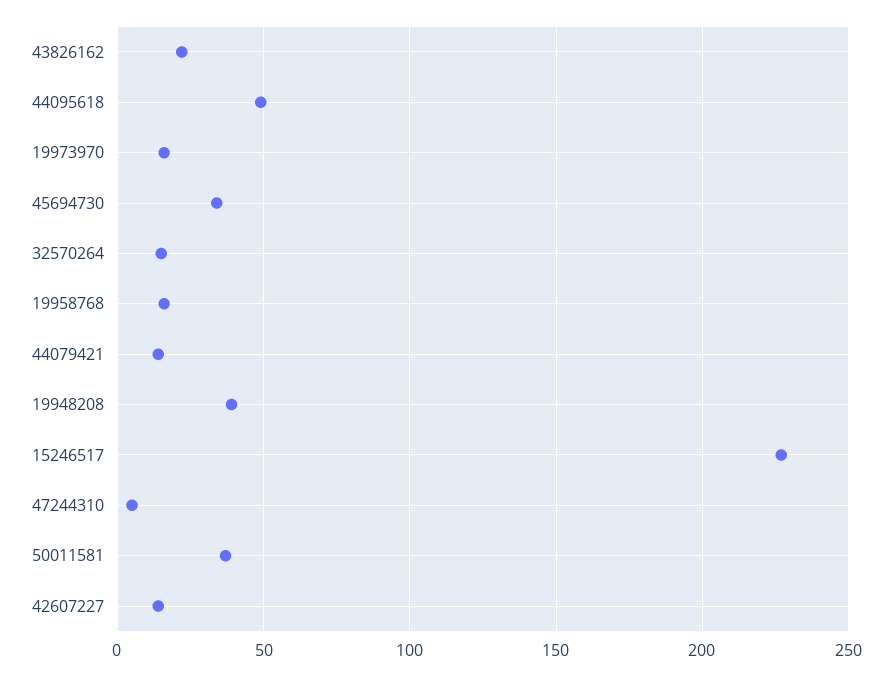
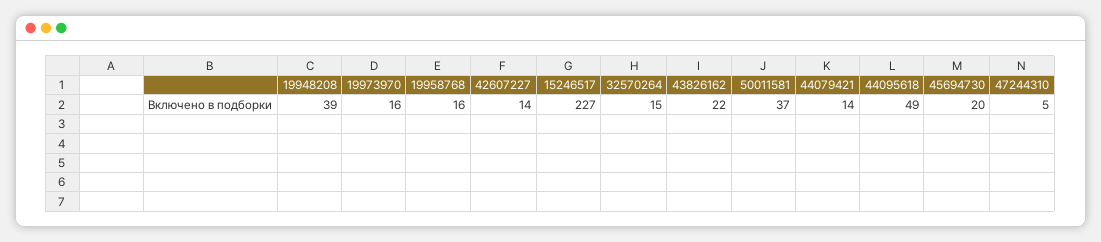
  {
    "43826162": 22,
    "44095618": 49,
    "19973970": 16,
-   "45694730": 35,
+   "45694730": 20,
    "32570264": 15,
    "19958768": 16,
    "44079421": 14,
    "19948208": 39,
    "15246517": 227,
    "47244310": 5,
    "50011581": 37,
    "42607227": 14
  }

